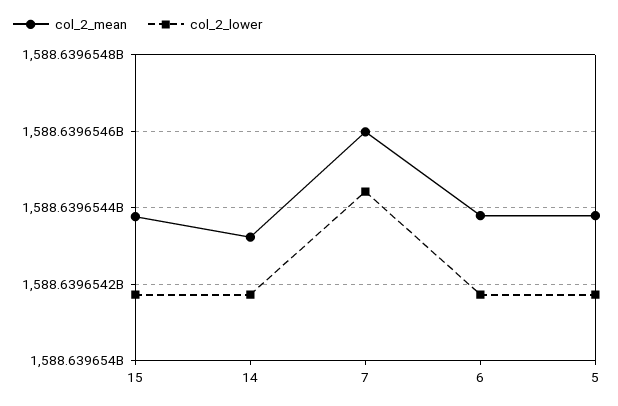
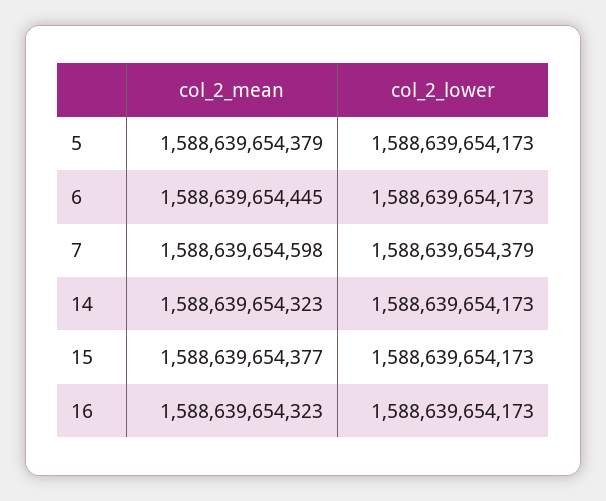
  {
    "col_2_mean": {
      "15": 1588639654377,
      "14": 1588639654323,
      "7": 1588639654598,
-     "6": 1588639654380,
+     "6": 1588639654445,
-     "5": 1588639654379
+     "5": 1588639654379,
+     "16": 1588639654323
    },
    "col_2_lower": {
      "15": 1588639654173,
      "14": 1588639654173,
-     "7": 1588639654440,
+     "7": 1588639654379,
      "6": 1588639654173,
-     "5": 1588639654173
+     "5": 1588639654173,
+     "16": 1588639654173
    }
  }

